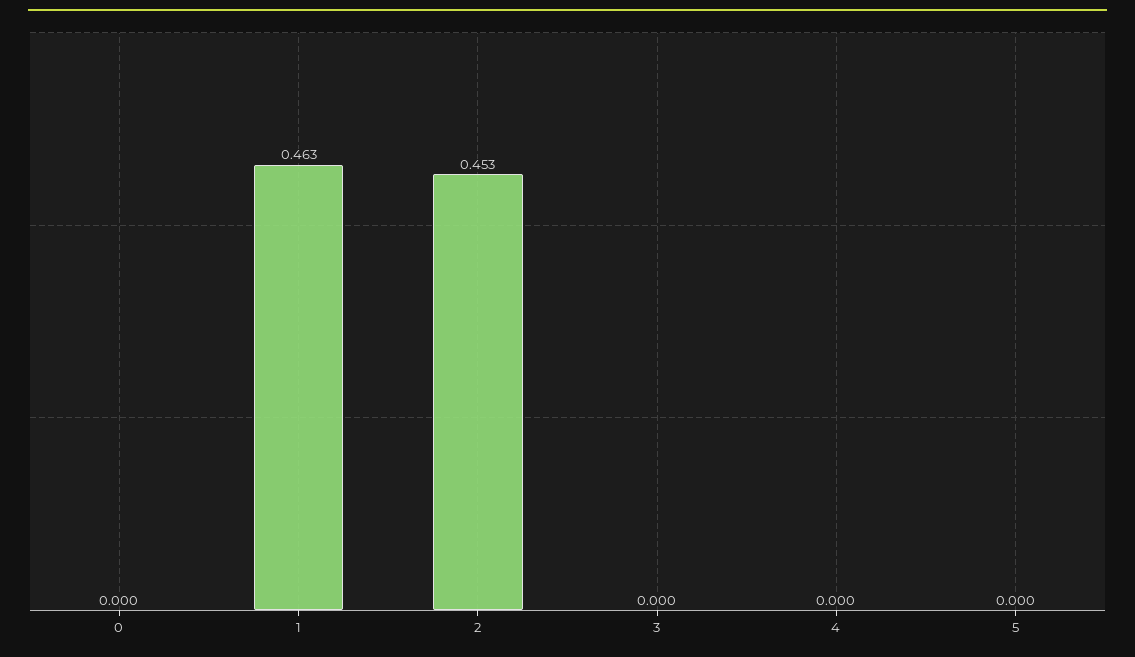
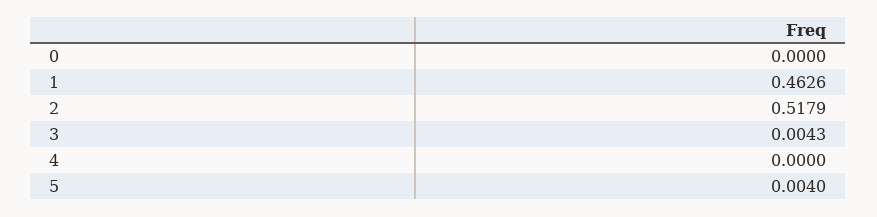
  {
    "0": 0,
    "1": 0.4626,
-   "2": 0.453,
+   "2": 0.5179,
-   "3": 0,
+   "3": 0.0043,
    "4": 0,
-   "5": 0
+   "5": 0.004
  }

